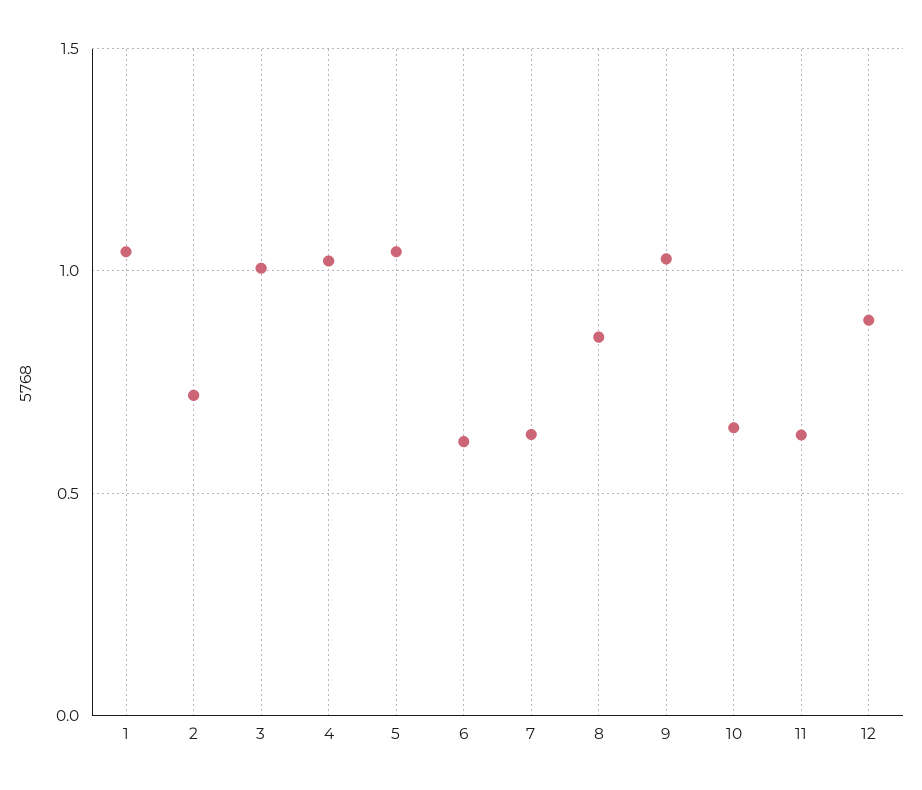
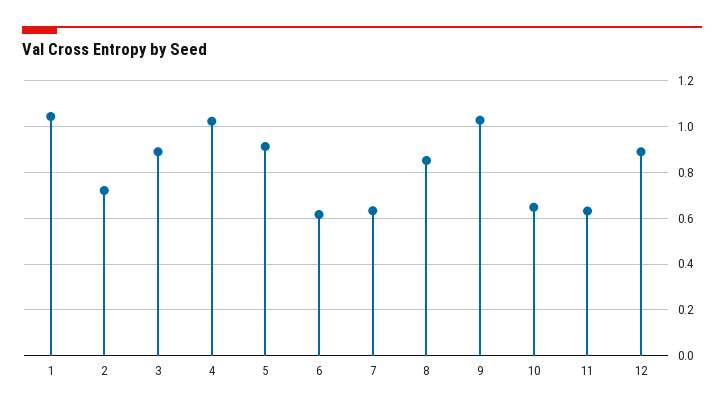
  {
    "1": 1.05,
    "2": 0.7,
-   "3": 1,
+   "3": 0.9,
    "4": 1,
-   "5": 1.05,
+   "5": 0.9,
    "6": 0.6,
    "7": 0.65,
    "8": 0.85,
    "9": 1.05,
    "10": 0.65,
    "11": 0.65,
    "12": 0.9
  }

